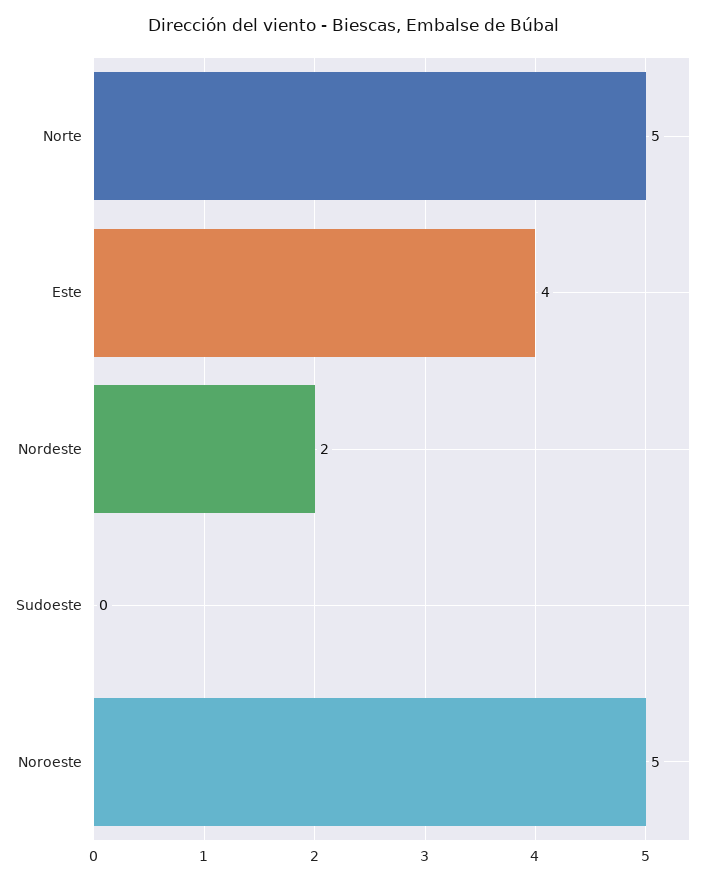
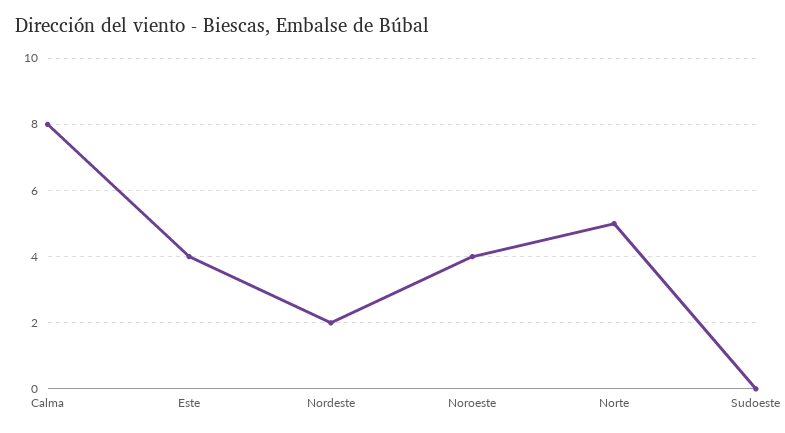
  {
    "Norte": 5,
    "Este": 4,
    "Nordeste": 2,
    "Sudoeste": 0,
-   "Noroeste": 5
+   "Noroeste": 4,
+   "Calma": 8
  }

